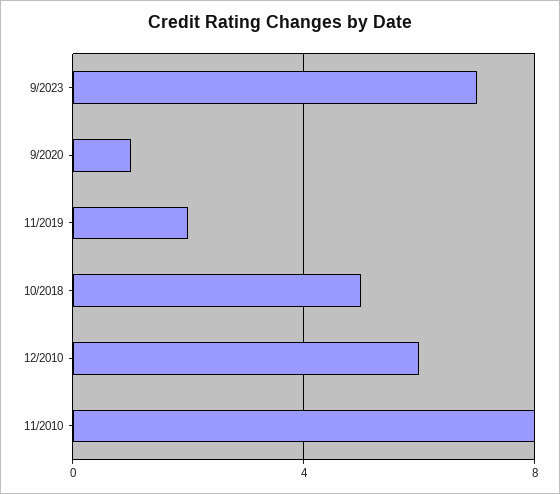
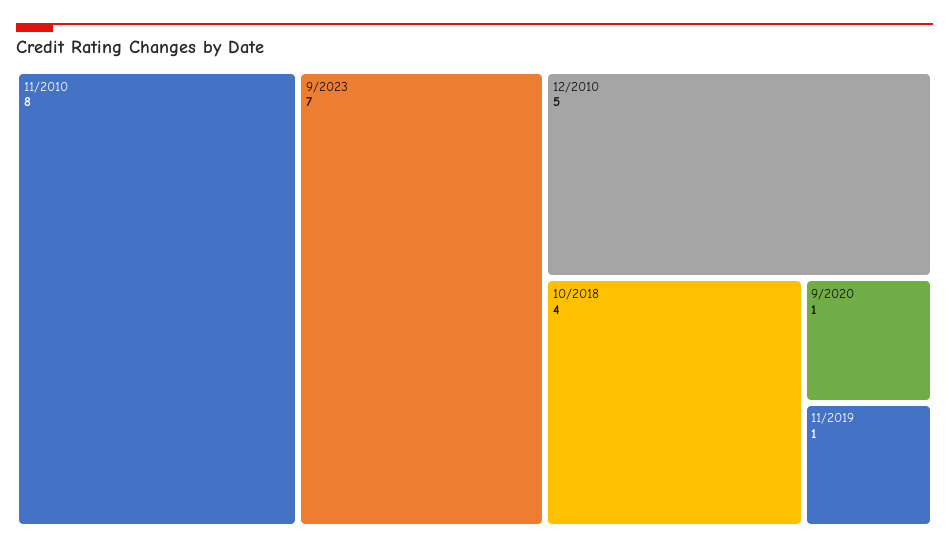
  {
    "9/2023": 7,
    "9/2020": 1,
-   "11/2019": 2,
+   "11/2019": 1,
-   "10/2018": 5,
+   "10/2018": 4,
-   "12/2010": 6,
+   "12/2010": 5,
    "11/2010": 8
  }

